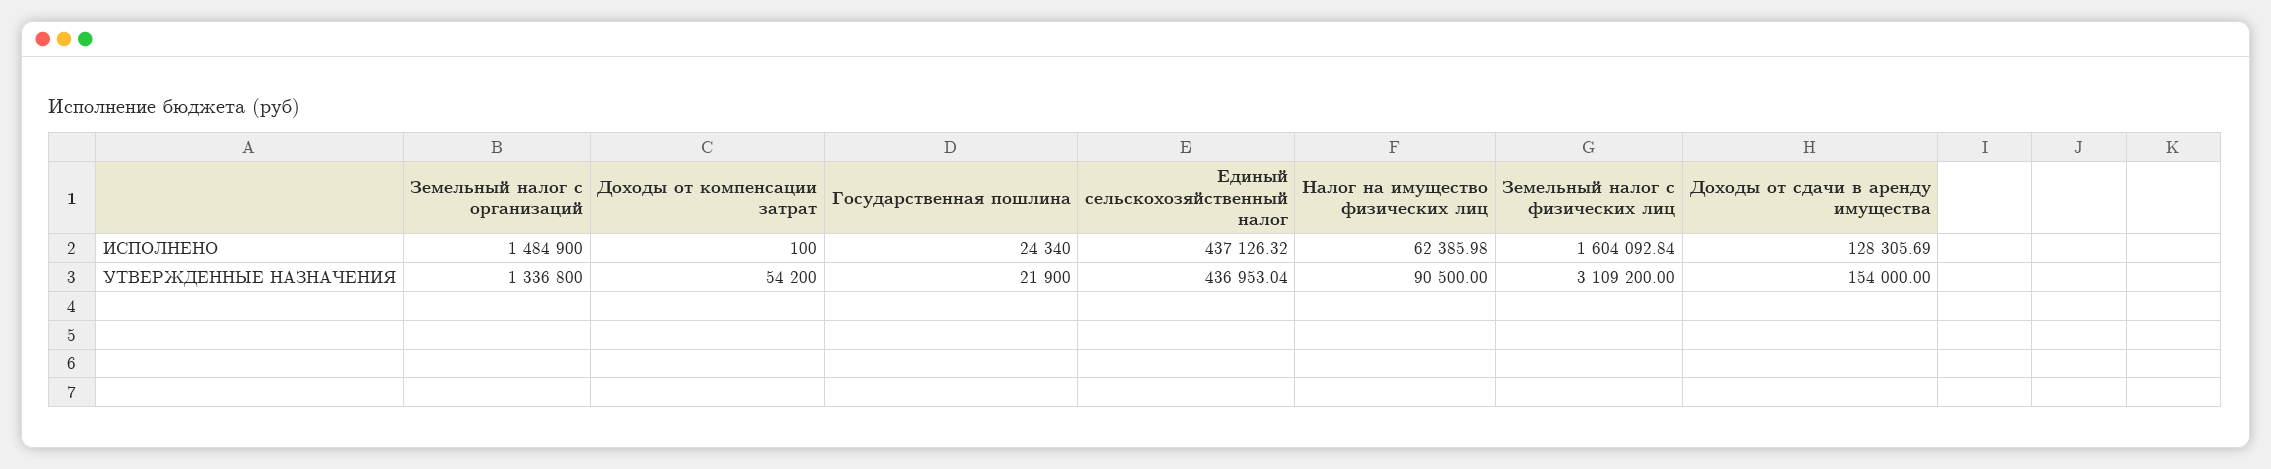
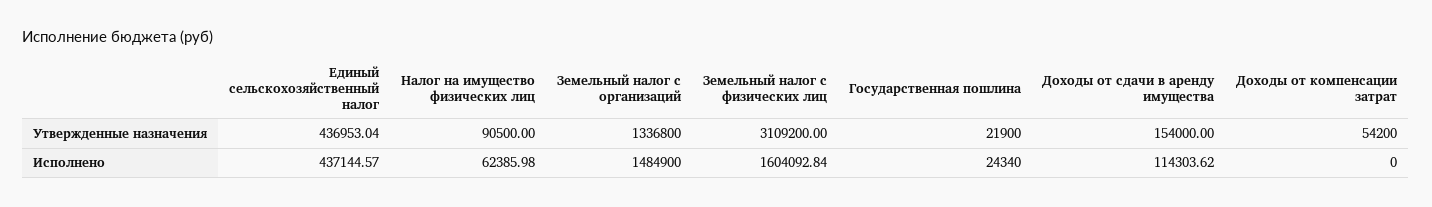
  {
    "Земельный налог с организаций": {
      "ИСПОЛНЕНО": 1484900,
      "УТВЕРЖДЕННЫЕ НАЗНАЧЕНИЯ": 1336800
    },
    "Доходы от компенсации затрат": {
-     "ИСПОЛНЕНО": 100,
+     "ИСПОЛНЕНО": 0,
      "УТВЕРЖДЕННЫЕ НАЗНАЧЕНИЯ": 54200
    },
    "Государственная пошлина": {
      "ИСПОЛНЕНО": 24340,
      "УТВЕРЖДЕННЫЕ НАЗНАЧЕНИЯ": 21900
    },
    "Единый сельскохозяйственный налог": {
-     "ИСПОЛНЕНО": 437126.32,
+     "ИСПОЛНЕНО": 437144.57,
      "УТВЕРЖДЕННЫЕ НАЗНАЧЕНИЯ": 436953.04
    },
    "Налог на имущество физических лиц": {
      "ИСПОЛНЕНО": 62385.98,
      "УТВЕРЖДЕННЫЕ НАЗНАЧЕНИЯ": 90500
    },
    "Земельный налог с физических лиц": {
      "ИСПОЛНЕНО": 1604092.84,
      "УТВЕРЖДЕННЫЕ НАЗНАЧЕНИЯ": 3109200
    },
    "Доходы от сдачи в аренду имущества": {
-     "ИСПОЛНЕНО": 128305.69,
+     "ИСПОЛНЕНО": 114303.62,
      "УТВЕРЖДЕННЫЕ НАЗНАЧЕНИЯ": 154000
    }
  }

